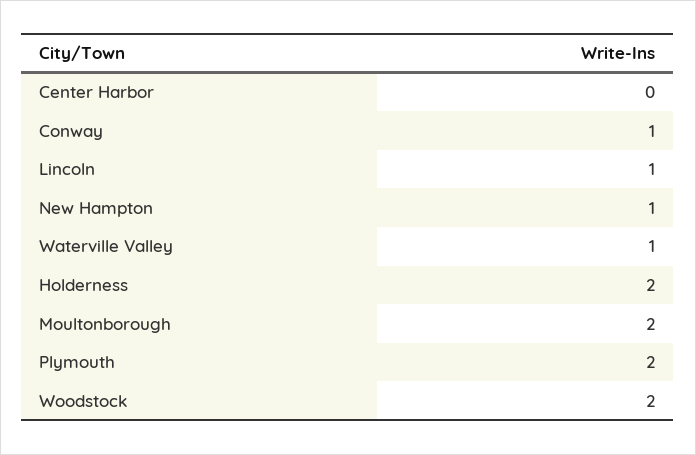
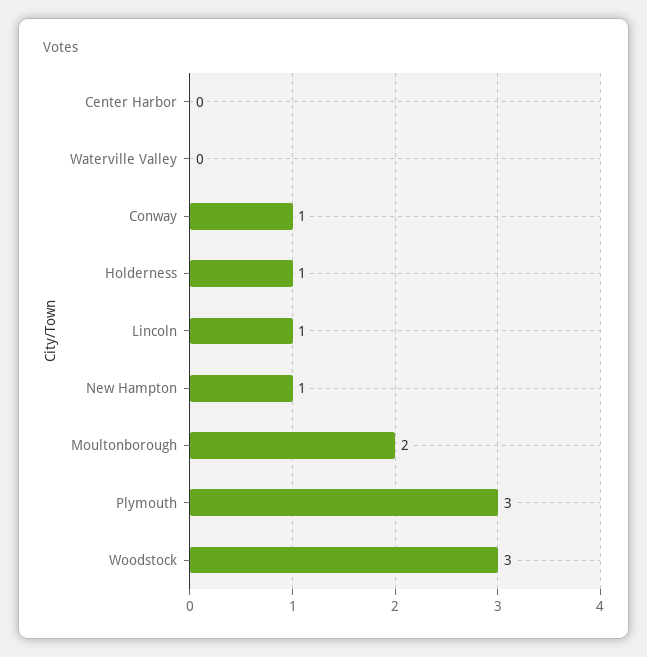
  {
    "Center Harbor": 0,
    "Conway": 1,
    "Lincoln": 1,
    "New Hampton": 1,
-   "Waterville Valley": 1,
+   "Waterville Valley": 0,
-   "Holderness": 2,
+   "Holderness": 1,
    "Moultonborough": 2,
-   "Plymouth": 2,
+   "Plymouth": 3,
-   "Woodstock": 2
+   "Woodstock": 3
  }

